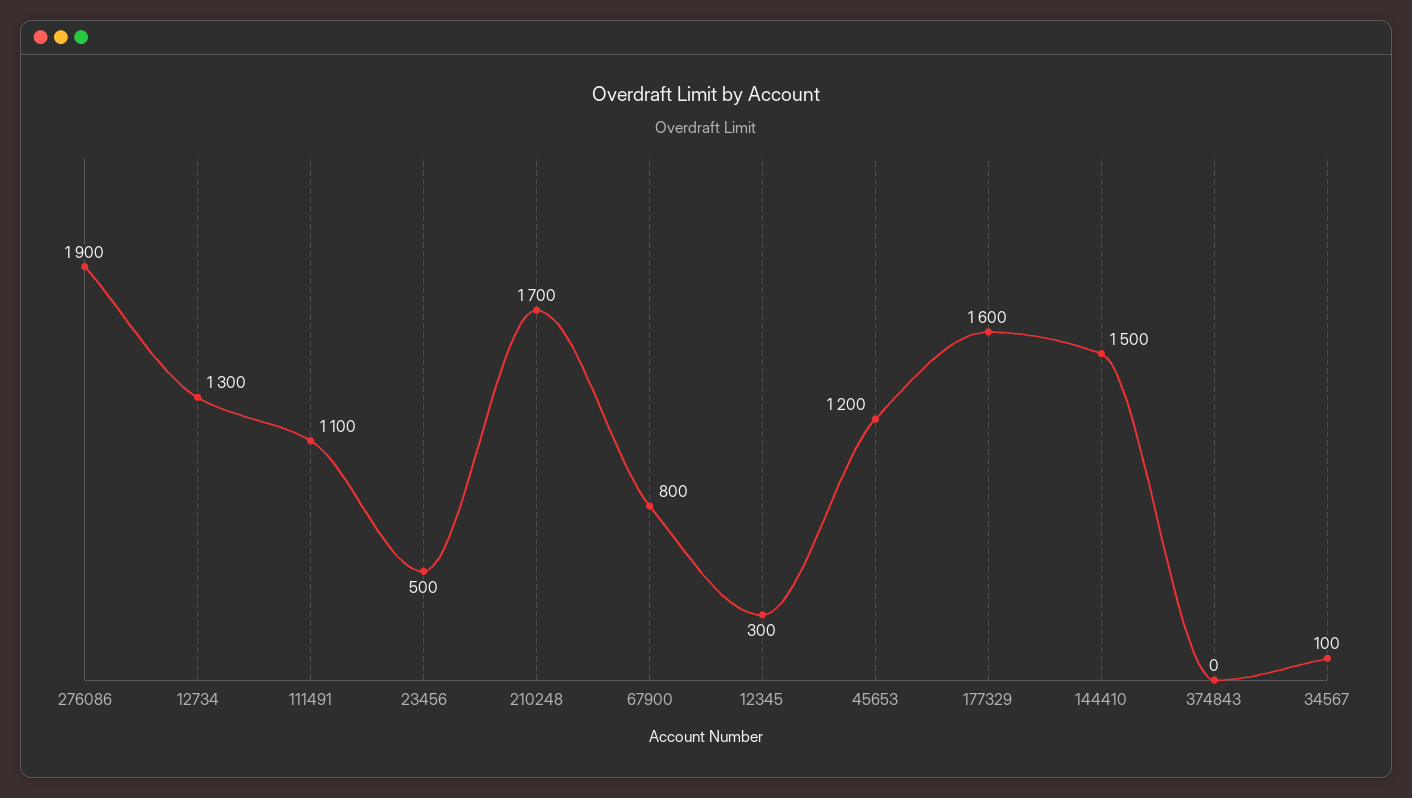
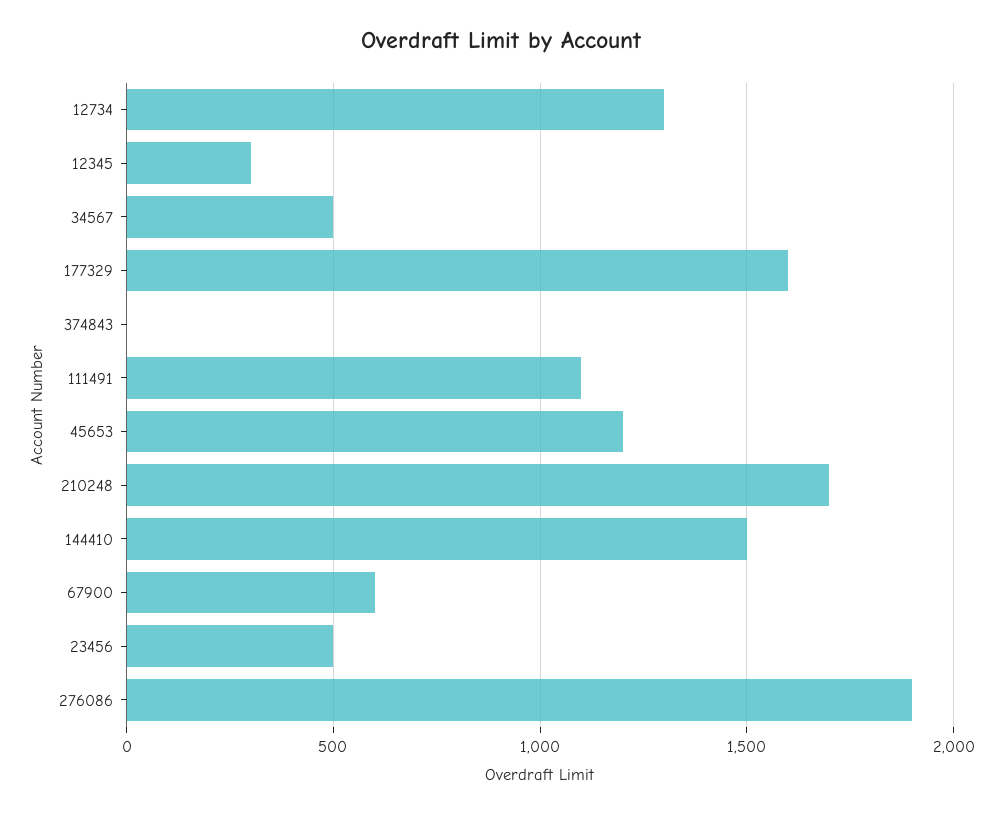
  {
    "276086": 1900,
    "12734": 1300,
    "111491": 1100,
    "23456": 500,
    "210248": 1700,
-   "67900": 800,
+   "67900": 600,
    "12345": 300,
    "45653": 1200,
    "177329": 1600,
    "144410": 1500,
    "374843": 0,
-   "34567": 100
+   "34567": 500
  }

